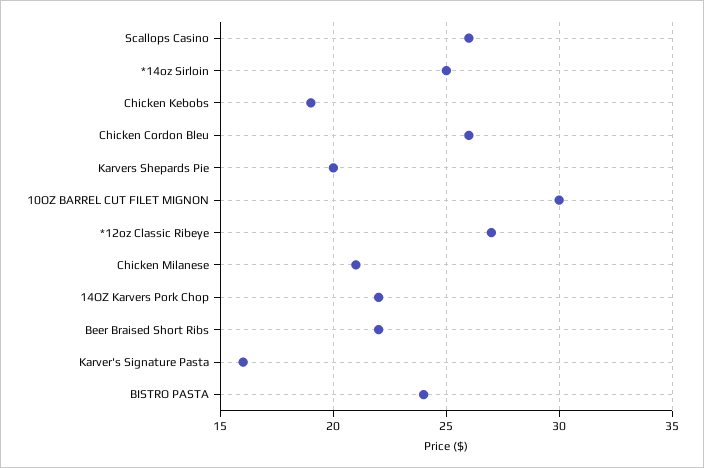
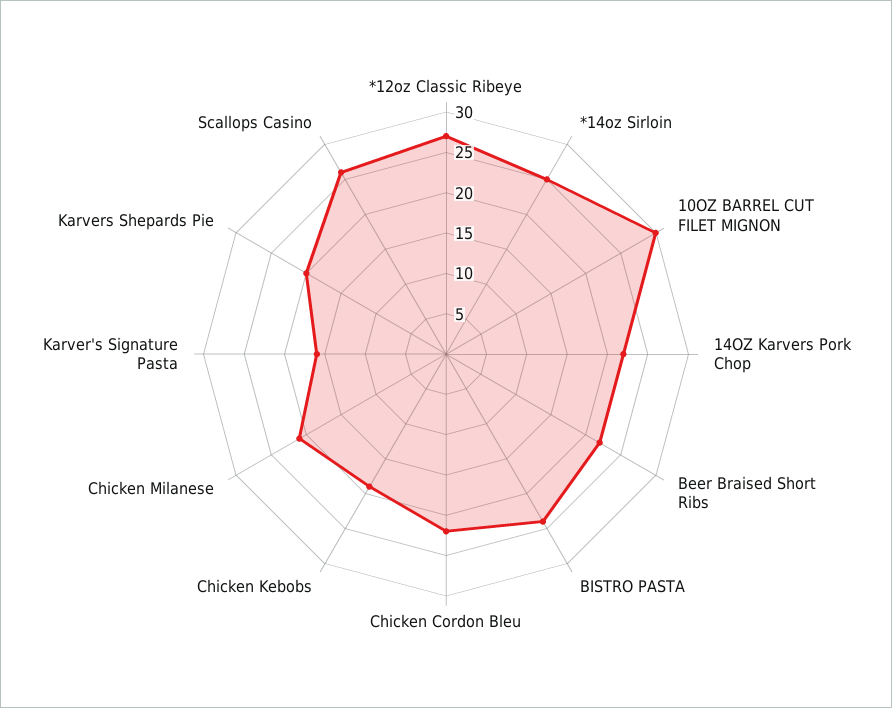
  {
    "Scallops Casino": 26,
    "*14oz Sirloin": 25,
    "Chicken Kebobs": 19,
-   "Chicken Cordon Bleu": 26,
+   "Chicken Cordon Bleu": 22,
    "Karvers Shepards Pie": 20,
    "10OZ BARREL CUT FILET MIGNON": 30,
    "*12oz Classic Ribeye": 27,
    "Chicken Milanese": 21,
    "14OZ Karvers Pork Chop": 22,
    "Beer Braised Short Ribs": 22,
    "Karver's Signature Pasta": 16,
    "BISTRO PASTA": 24
  }

